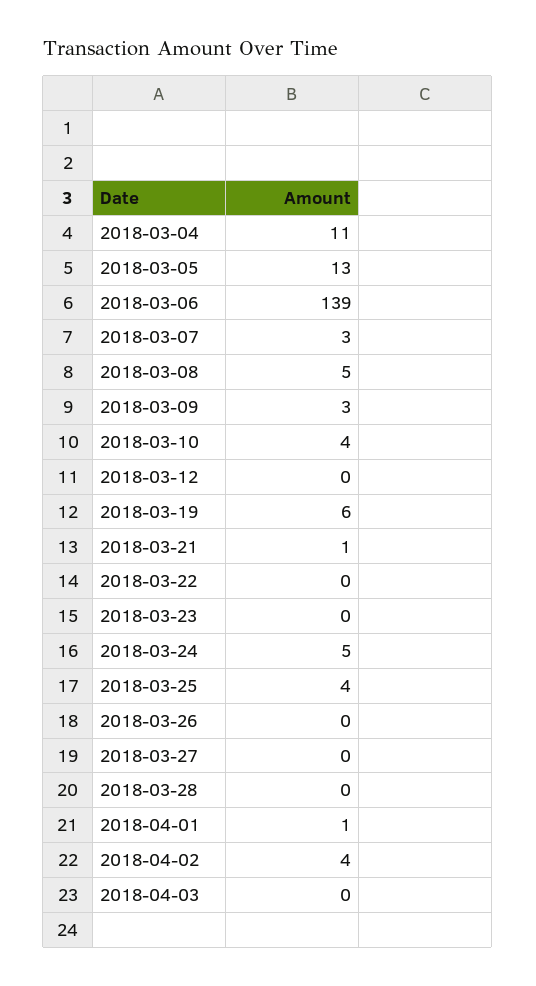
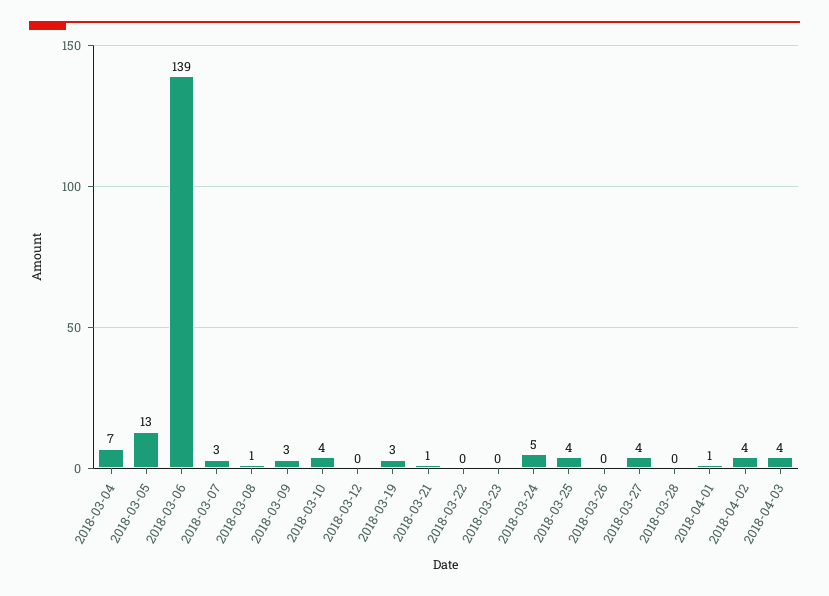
  {
-   "2018-03-04": 11,
+   "2018-03-04": 7,
    "2018-03-05": 13,
    "2018-03-06": 139,
    "2018-03-07": 3,
-   "2018-03-08": 5,
+   "2018-03-08": 1,
    "2018-03-09": 3,
    "2018-03-10": 4,
    "2018-03-12": 0,
-   "2018-03-19": 6,
+   "2018-03-19": 3,
    "2018-03-21": 1,
    "2018-03-22": 0,
    "2018-03-23": 0,
    "2018-03-24": 5,
    "2018-03-25": 4,
    "2018-03-26": 0,
-   "2018-03-27": 0,
+   "2018-03-27": 4,
    "2018-03-28": 0,
    "2018-04-01": 1,
    "2018-04-02": 4,
-   "2018-04-03": 0
+   "2018-04-03": 4
  }

